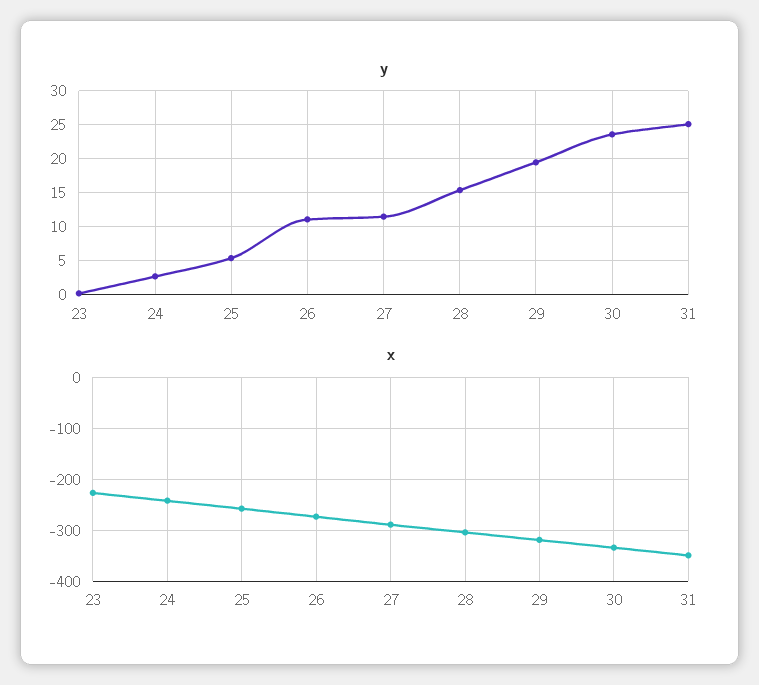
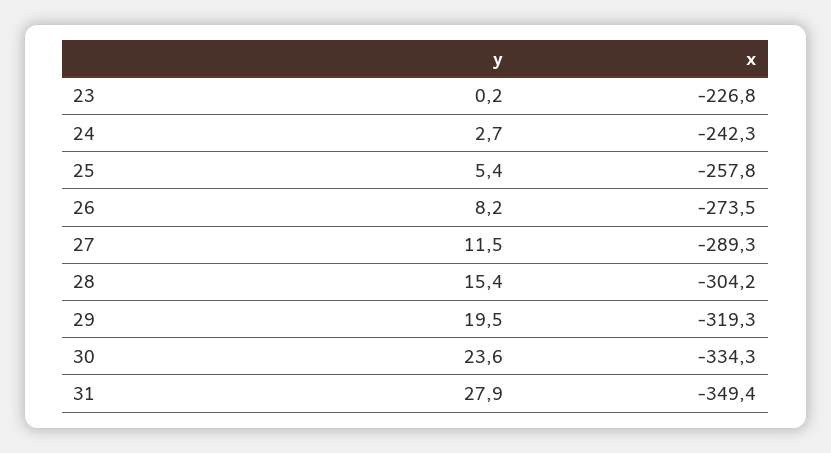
  {
    "y": {
      "23": 0.2,
      "24": 2.7,
      "25": 5.4,
-     "26": 11,
+     "26": 8.2,
      "27": 11.5,
      "28": 15.4,
      "29": 19.5,
      "30": 23.6,
-     "31": 25
+     "31": 27.9
    },
    "x": {
      "23": -226.8,
      "24": -242.3,
      "25": -257.8,
      "26": -273.5,
      "27": -289.3,
      "28": -304.2,
      "29": -319.3,
      "30": -334.3,
      "31": -349.4
    }
  }

